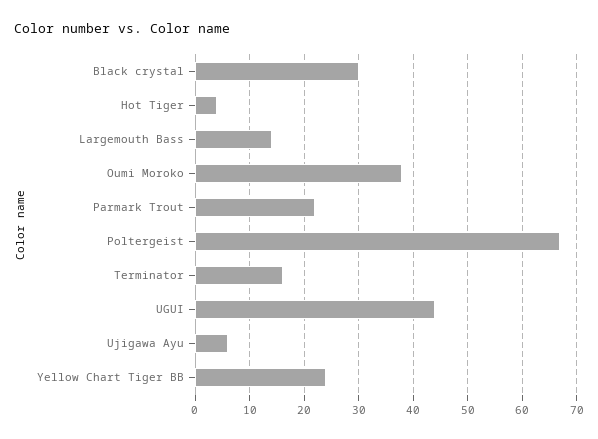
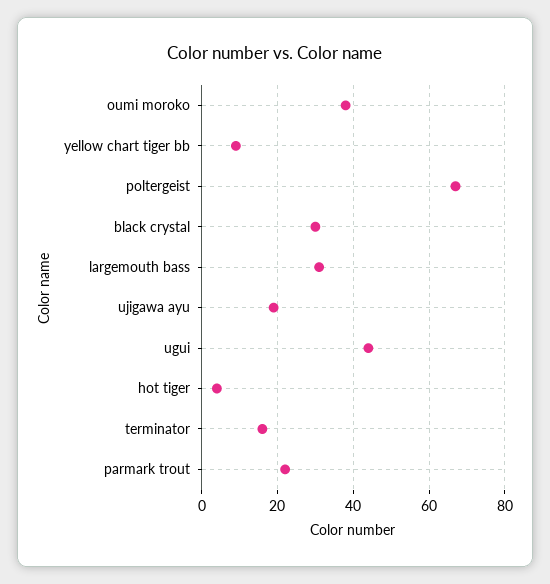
  {
    "Black crystal": 30,
    "Hot Tiger": 5,
-   "Largemouth Bass": 15,
+   "Largemouth Bass": 30,
    "Oumi Moroko": 40,
    "Parmark Trout": 20,
    "Poltergeist": 65,
    "Terminator": 15,
    "UGUI": 45,
-   "Ujigawa Ayu": 5,
+   "Ujigawa Ayu": 20,
-   "Yellow Chart Tiger BB": 25
+   "Yellow Chart Tiger BB": 10
  }

